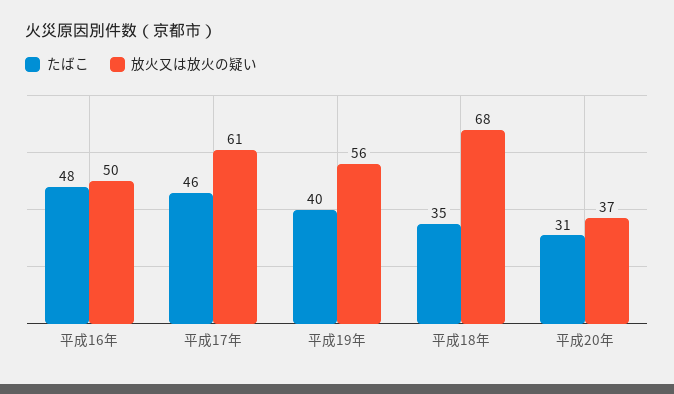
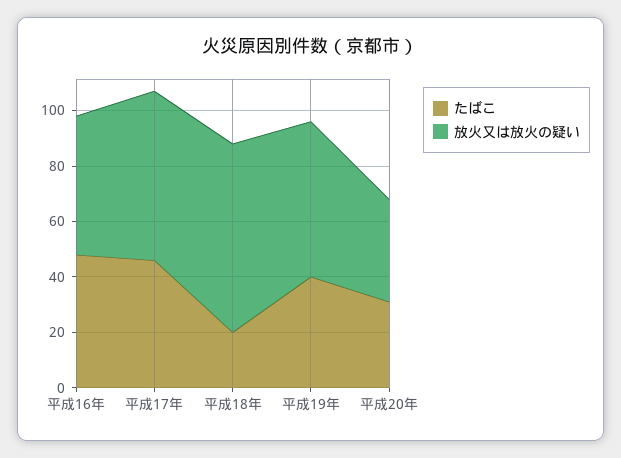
  {
    "たばこ": {
      "平成16年": 48,
      "平成17年": 46,
      "平成19年": 40,
-     "平成18年": 35,
+     "平成18年": 20,
      "平成20年": 31
    },
    "放火又は放火の疑い": {
      "平成16年": 50,
      "平成17年": 61,
      "平成19年": 56,
      "平成18年": 68,
      "平成20年": 37
    }
  }

